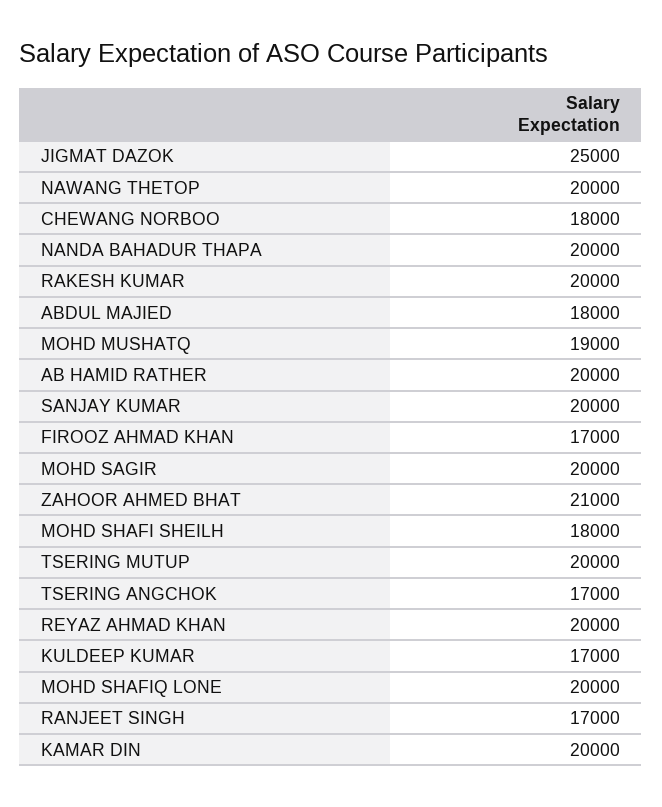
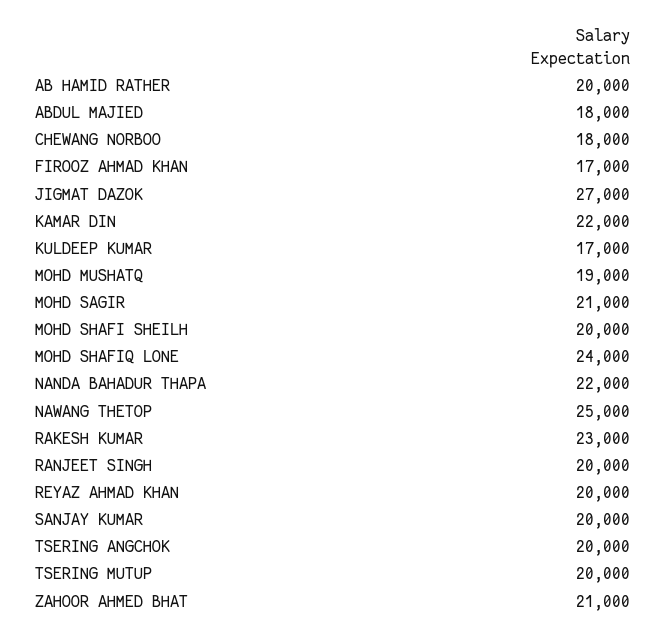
  {
-   "JIGMAT DAZOK": 25000,
+   "JIGMAT DAZOK": 27000,
-   "NAWANG THETOP": 20000,
+   "NAWANG THETOP": 25000,
    "CHEWANG NORBOO": 18000,
-   "NANDA BAHADUR THAPA": 20000,
+   "NANDA BAHADUR THAPA": 22000,
-   "RAKESH KUMAR": 20000,
+   "RAKESH KUMAR": 23000,
    "ABDUL MAJIED": 18000,
    "MOHD MUSHATQ": 19000,
    "AB HAMID RATHER": 20000,
    "SANJAY KUMAR": 20000,
    "FIROOZ AHMAD KHAN": 17000,
-   "MOHD SAGIR": 20000,
+   "MOHD SAGIR": 21000,
    "ZAHOOR AHMED BHAT": 21000,
-   "MOHD SHAFI SHEILH": 18000,
+   "MOHD SHAFI SHEILH": 20000,
    "TSERING MUTUP": 20000,
-   "TSERING ANGCHOK": 17000,
+   "TSERING ANGCHOK": 20000,
    "REYAZ AHMAD KHAN": 20000,
    "KULDEEP KUMAR": 17000,
-   "MOHD SHAFIQ LONE": 20000,
+   "MOHD SHAFIQ LONE": 24000,
-   "RANJEET SINGH": 17000,
+   "RANJEET SINGH": 20000,
-   "KAMAR DIN": 20000
+   "KAMAR DIN": 22000
  }

